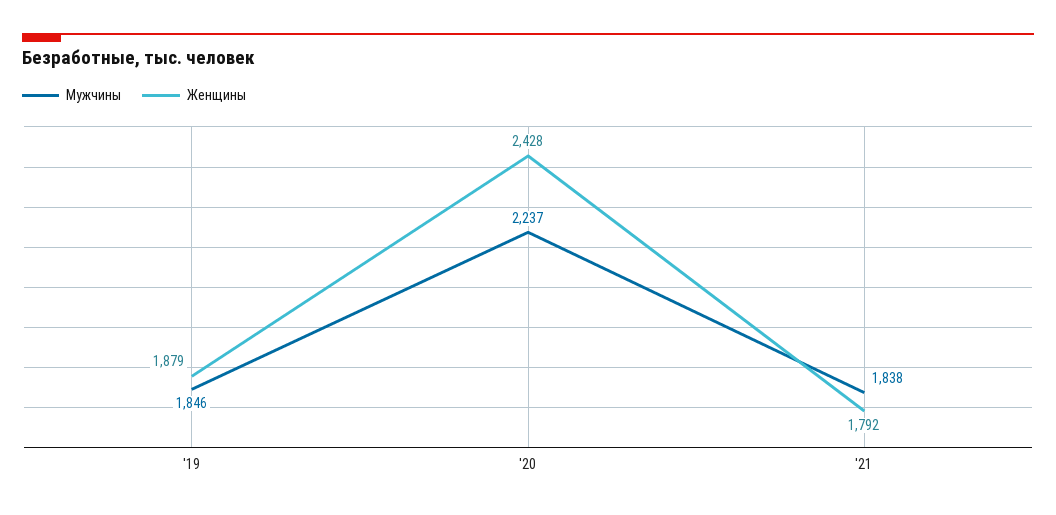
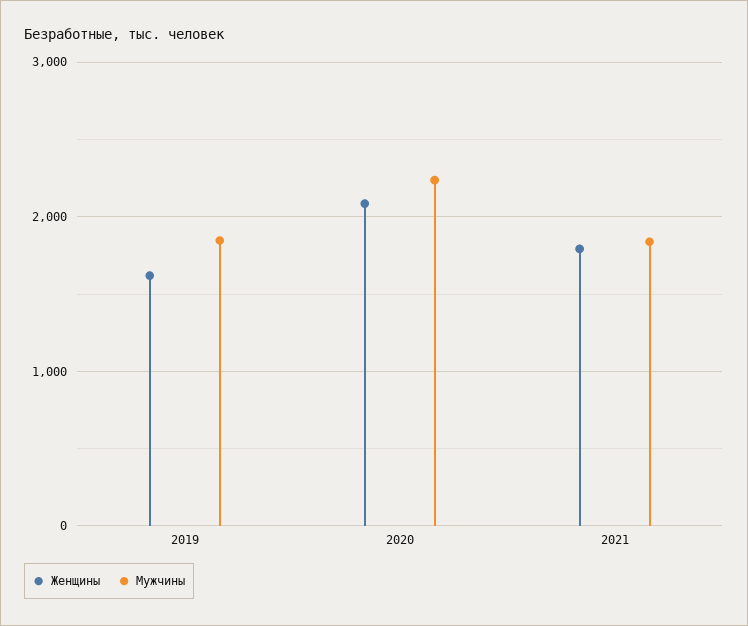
  {
    "Мужчины": {
      "'19": 1846,
      "'20": 2237,
      "'21": 1838
    },
    "Женщины": {
-     "'19": 1879,
+     "'19": 1600,
-     "'20": 2428,
+     "'20": 2100,
      "'21": 1792
    }
  }

